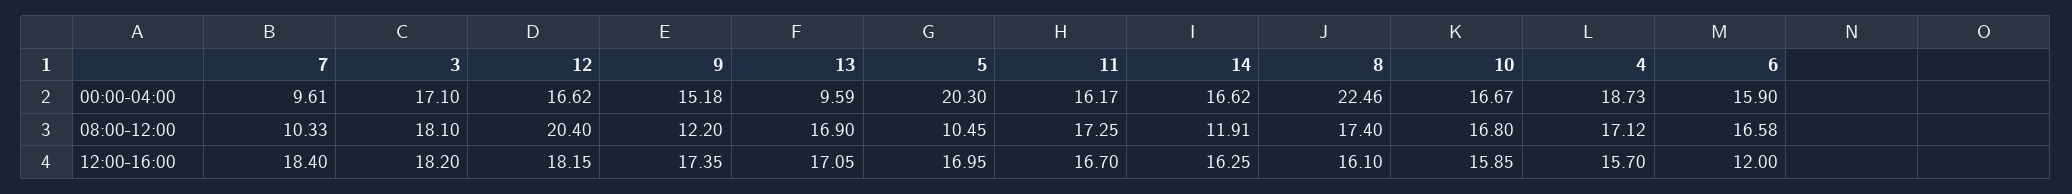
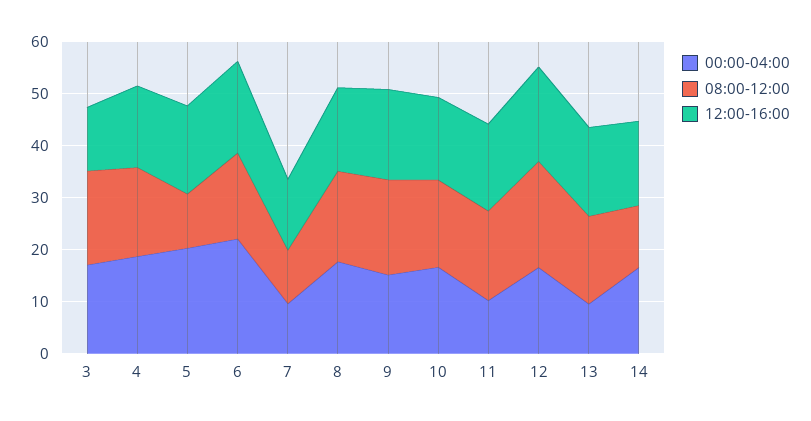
  {
    "00:00-04:00": {
      "7": 9.61,
      "3": 17.1,
      "12": 16.62,
      "9": 15.18,
      "13": 9.59,
      "5": 20.3,
-     "11": 16.17,
+     "11": 10,
      "14": 16.62,
-     "8": 22.46,
+     "8": 18,
      "10": 16.67,
      "4": 18.73,
-     "6": 15.9
+     "6": 22
    },
    "08:00-12:00": {
      "7": 10.33,
      "3": 18.1,
      "12": 20.4,
-     "9": 12.2,
+     "9": 18,
      "13": 16.9,
      "5": 10.45,
      "11": 17.25,
      "14": 11.91,
      "8": 17.4,
      "10": 16.8,
      "4": 17.12,
      "6": 16.58
    },
    "12:00-16:00": {
-     "7": 18.4,
+     "7": 14,
-     "3": 18.2,
+     "3": 12,
      "12": 18.15,
      "9": 17.35,
      "13": 17.05,
      "5": 16.95,
      "11": 16.7,
      "14": 16.25,
      "8": 16.1,
      "10": 15.85,
      "4": 15.7,
-     "6": 12
+     "6": 18
    }
  }

